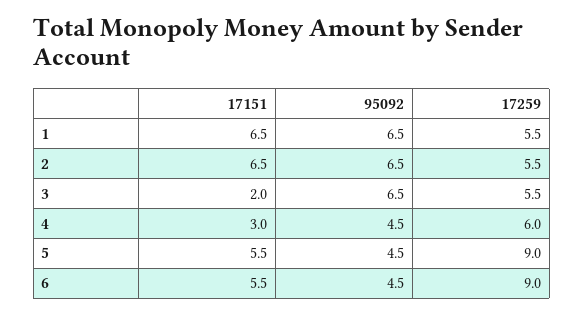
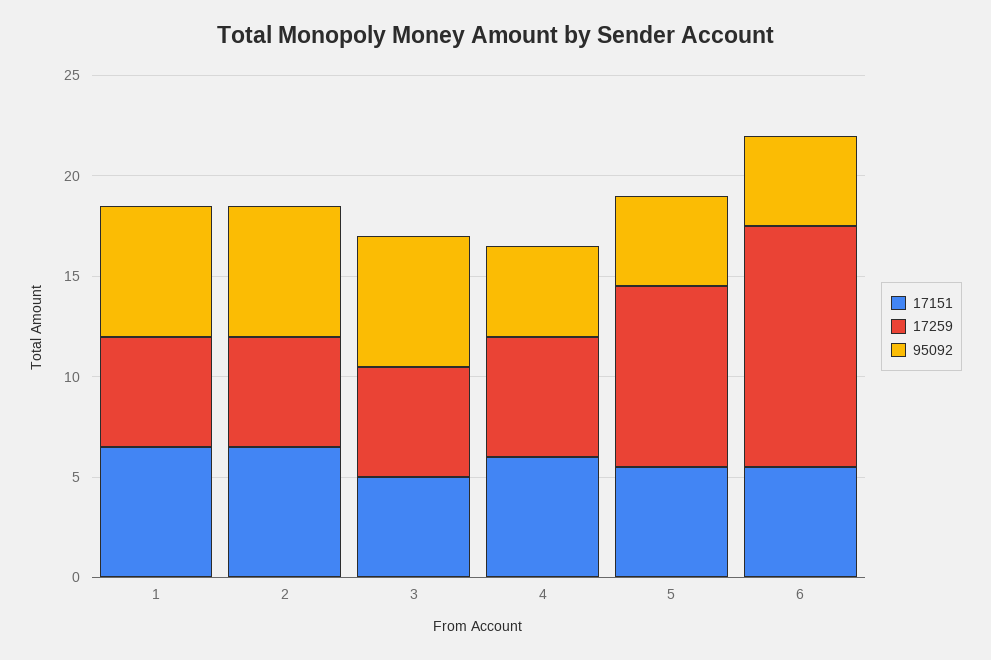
  {
    "17151": {
      "1": 6.5,
      "2": 6.5,
-     "3": 2,
+     "3": 5,
-     "4": 3,
+     "4": 6,
      "5": 5.5,
      "6": 5.5
    },
    "95092": {
      "1": 6.5,
      "2": 6.5,
      "3": 6.5,
      "4": 4.5,
      "5": 4.5,
      "6": 4.5
    },
    "17259": {
      "1": 5.5,
      "2": 5.5,
      "3": 5.5,
      "4": 6,
      "5": 9,
-     "6": 9
+     "6": 12
    }
  }

